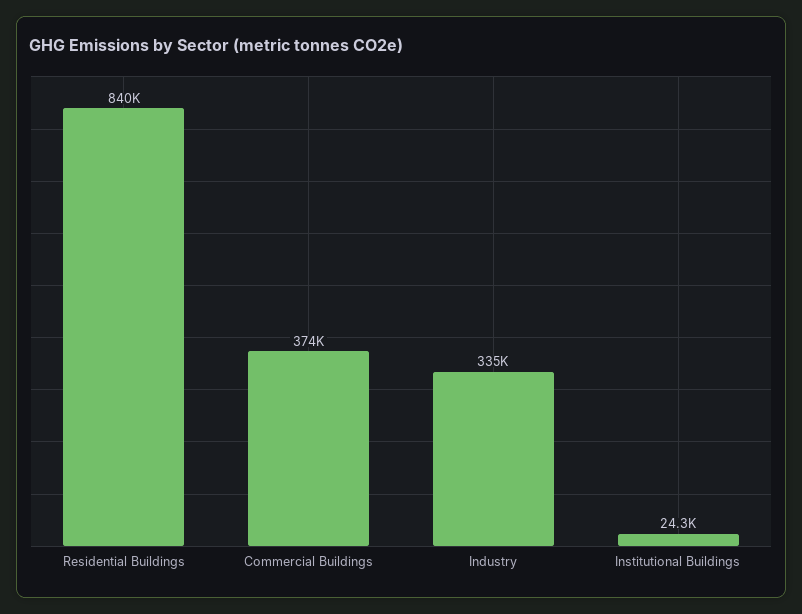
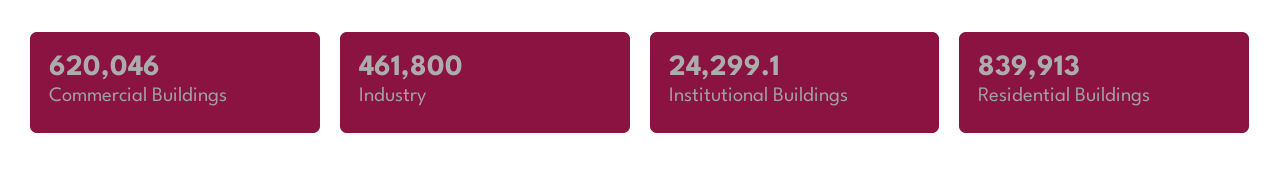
  {
    "Residential Buildings": 839913,
-   "Commercial Buildings": 374000,
+   "Commercial Buildings": 620046,
-   "Industry": 335000,
+   "Industry": 461800,
    "Institutional Buildings": 24299.1
  }

